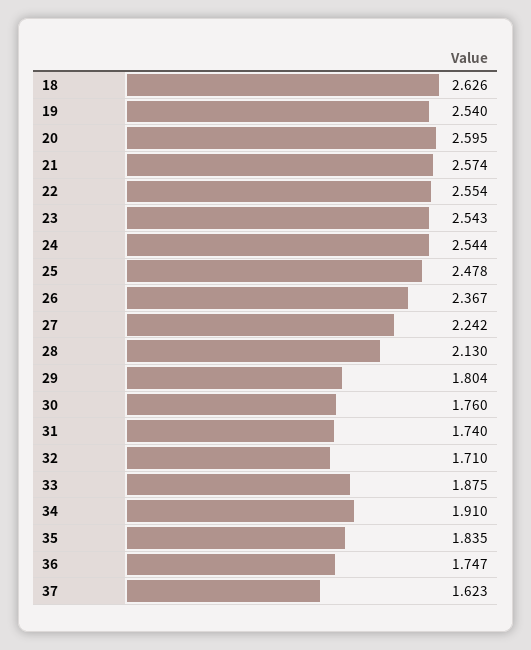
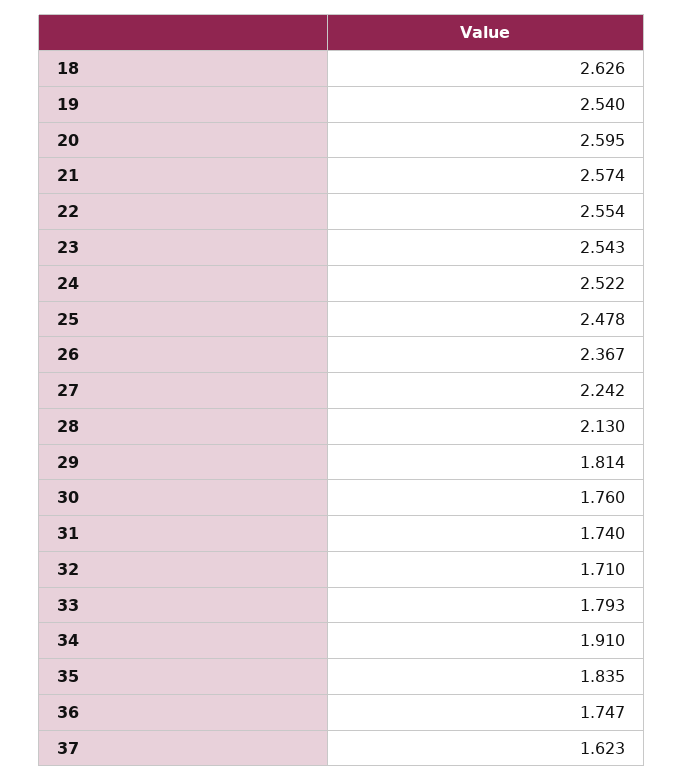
  {
    "18": 2.626,
    "19": 2.54,
    "20": 2.595,
    "21": 2.574,
    "22": 2.554,
    "23": 2.543,
-   "24": 2.544,
+   "24": 2.522,
    "25": 2.478,
    "26": 2.367,
    "27": 2.242,
    "28": 2.13,
-   "29": 1.804,
+   "29": 1.814,
    "30": 1.76,
    "31": 1.74,
    "32": 1.71,
-   "33": 1.875,
+   "33": 1.793,
    "34": 1.91,
    "35": 1.835,
    "36": 1.747,
    "37": 1.623
  }

